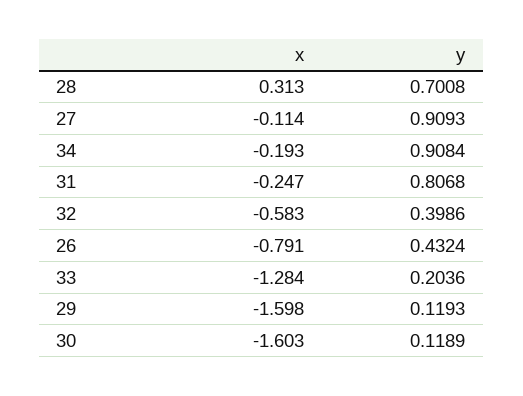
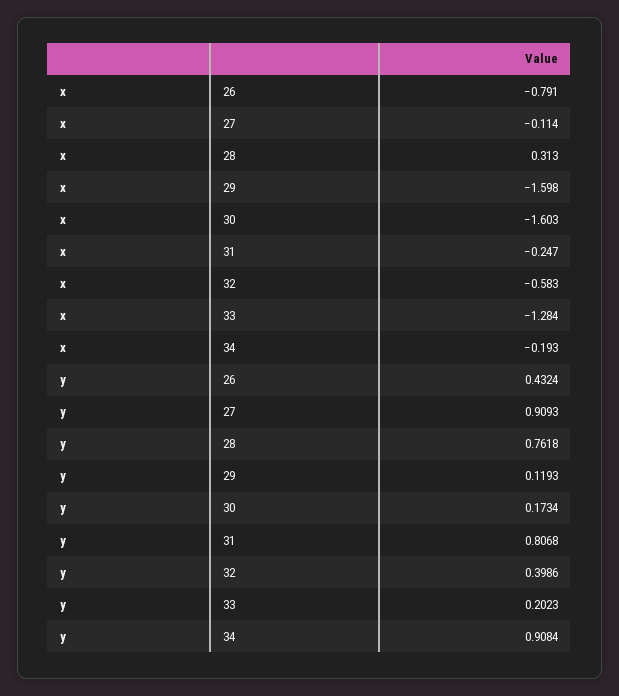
  {
    "x": {
      "28": 0.313,
      "27": -0.114,
      "34": -0.193,
      "31": -0.247,
      "32": -0.583,
      "26": -0.791,
      "33": -1.284,
      "29": -1.598,
      "30": -1.603
    },
    "y": {
-     "28": 0.7008,
+     "28": 0.7618,
      "27": 0.9093,
      "34": 0.9084,
      "31": 0.8068,
      "32": 0.3986,
      "26": 0.4324,
-     "33": 0.2036,
+     "33": 0.2023,
      "29": 0.1193,
-     "30": 0.1189
+     "30": 0.1734
    }
  }

